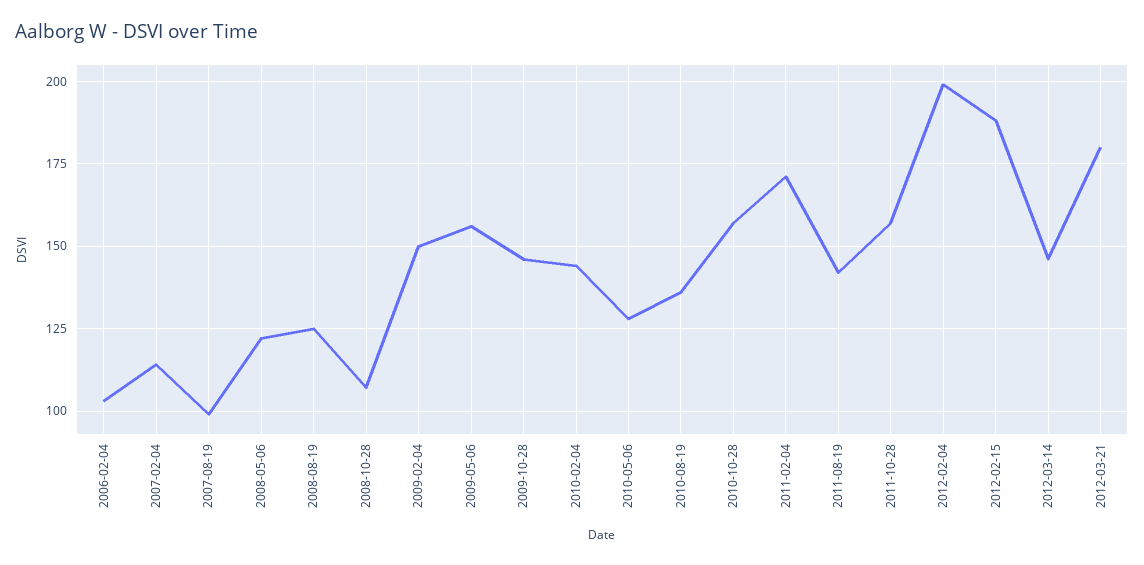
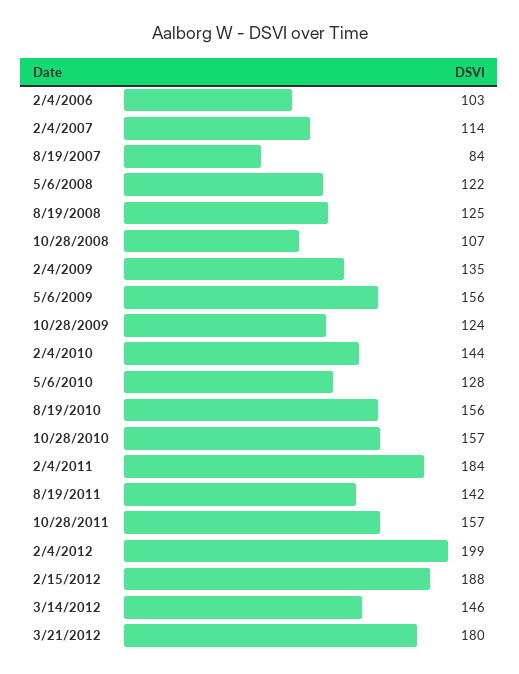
  {
    "2006-02-04": 103,
    "2007-02-04": 114,
-   "2007-08-19": 100,
+   "2007-08-19": 84,
    "2008-05-06": 122,
    "2008-08-19": 125,
    "2008-10-28": 107,
-   "2009-02-04": 150,
+   "2009-02-04": 135,
    "2009-05-06": 156,
-   "2009-10-28": 145,
+   "2009-10-28": 124,
    "2010-02-04": 144,
    "2010-05-06": 128,
-   "2010-08-19": 135,
+   "2010-08-19": 156,
    "2010-10-28": 157,
-   "2011-02-04": 170,
+   "2011-02-04": 184,
    "2011-08-19": 142,
    "2011-10-28": 157,
    "2012-02-04": 199,
    "2012-02-15": 188,
    "2012-03-14": 146,
    "2012-03-21": 180
  }

